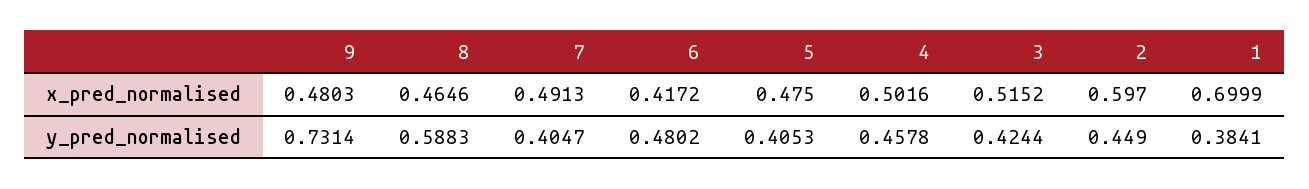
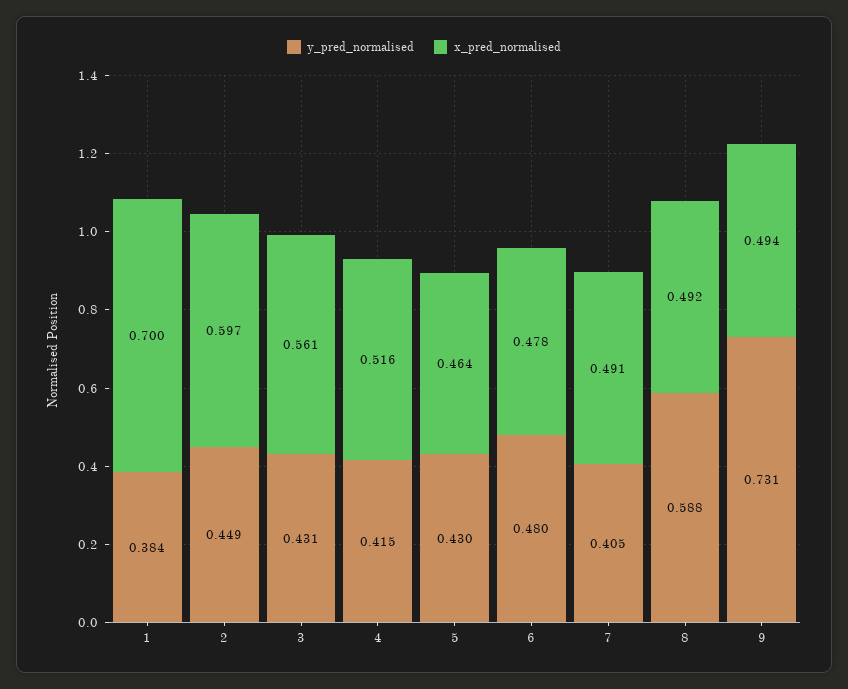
  {
    "x_pred_normalised": {
-     "9": 0.4803,
+     "9": 0.494,
-     "8": 0.4646,
+     "8": 0.492,
      "7": 0.4913,
-     "6": 0.4172,
+     "6": 0.478,
-     "5": 0.475,
+     "5": 0.464,
-     "4": 0.5016,
+     "4": 0.516,
-     "3": 0.5152,
+     "3": 0.561,
      "2": 0.597,
      "1": 0.6999
    },
    "y_pred_normalised": {
      "9": 0.7314,
      "8": 0.5883,
      "7": 0.4047,
      "6": 0.4802,
-     "5": 0.4053,
+     "5": 0.43,
-     "4": 0.4578,
+     "4": 0.415,
-     "3": 0.4244,
+     "3": 0.431,
      "2": 0.449,
      "1": 0.3841
    }
  }

